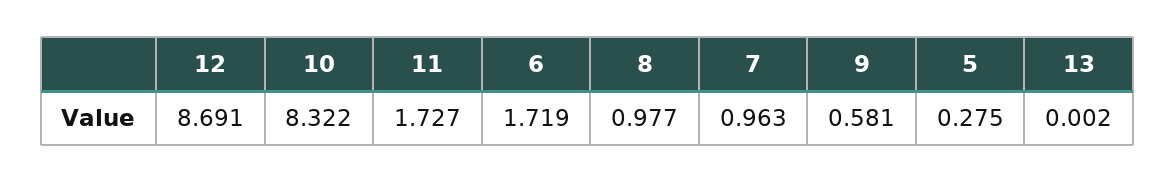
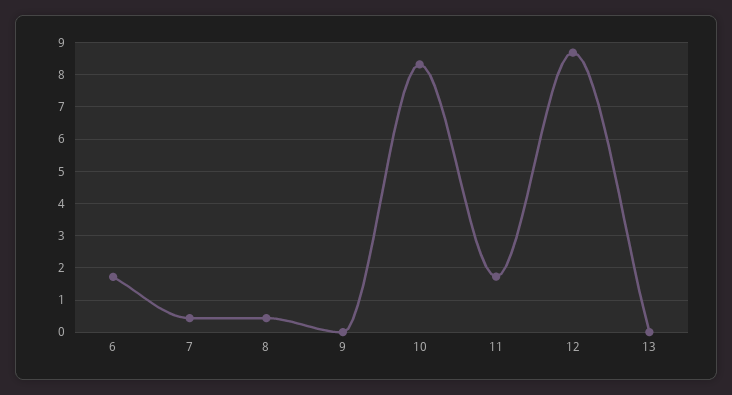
  {
    "12": 8.691,
    "10": 8.322,
    "11": 1.727,
    "6": 1.719,
-   "8": 0.977,
+   "8": 0.4,
-   "7": 0.963,
+   "7": 0.4,
-   "9": 0.581,
+   "9": 0,
-   "5": 0.275,
    "13": 0.002
  }

